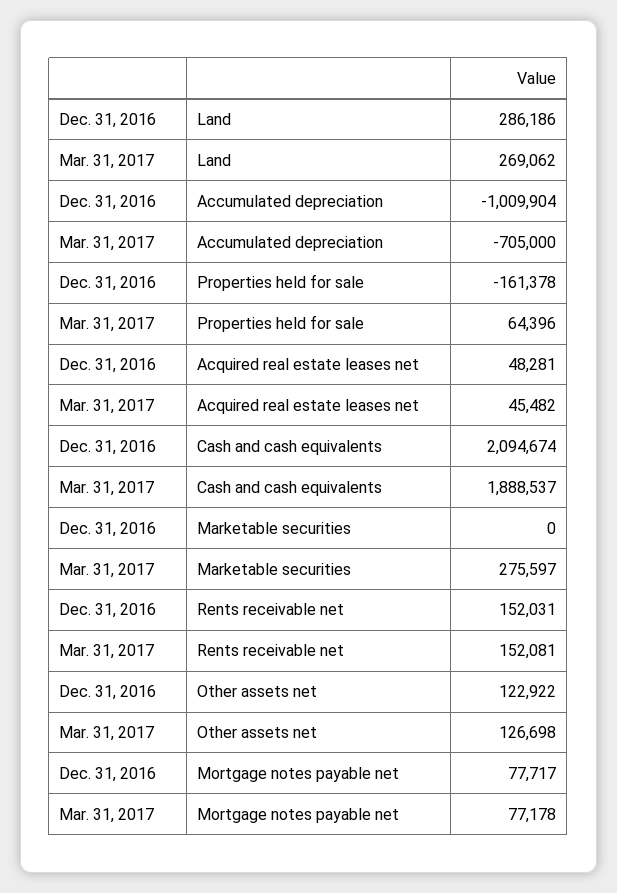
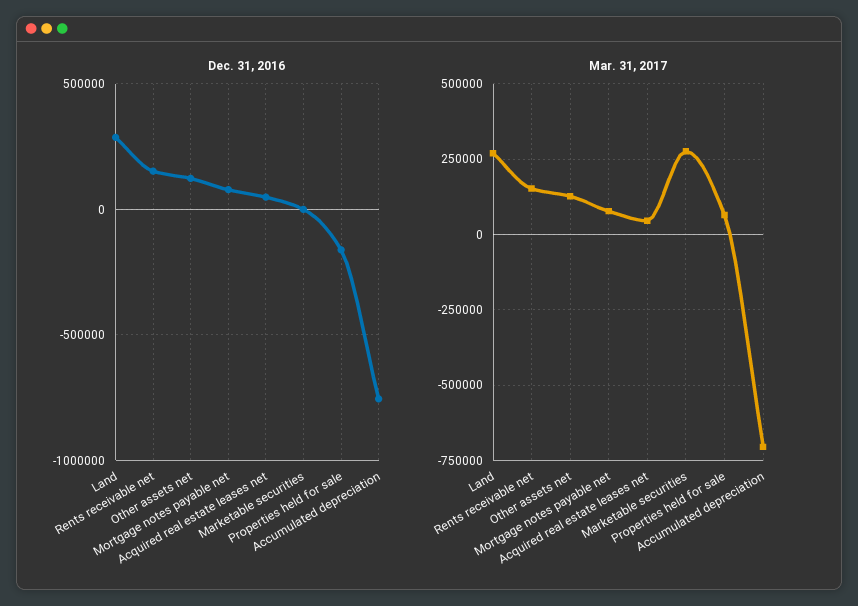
  {
    "Dec. 31, 2016": {
      "Land": 286186,
-     "Accumulated depreciation": -1009904,
+     "Accumulated depreciation": -750000,
      "Properties held for sale": -161378,
      "Acquired real estate leases net": 48281,
-     "Cash and cash equivalents": 2094674,
      "Marketable securities": 0,
      "Rents receivable net": 152031,
      "Other assets net": 122922,
      "Mortgage notes payable net": 77717
    },
    "Mar. 31, 2017": {
      "Land": 269062,
      "Accumulated depreciation": -705000,
      "Properties held for sale": 64396,
      "Acquired real estate leases net": 45482,
-     "Cash and cash equivalents": 1888537,
      "Marketable securities": 275597,
      "Rents receivable net": 152081,
      "Other assets net": 126698,
      "Mortgage notes payable net": 77178
    }
  }

